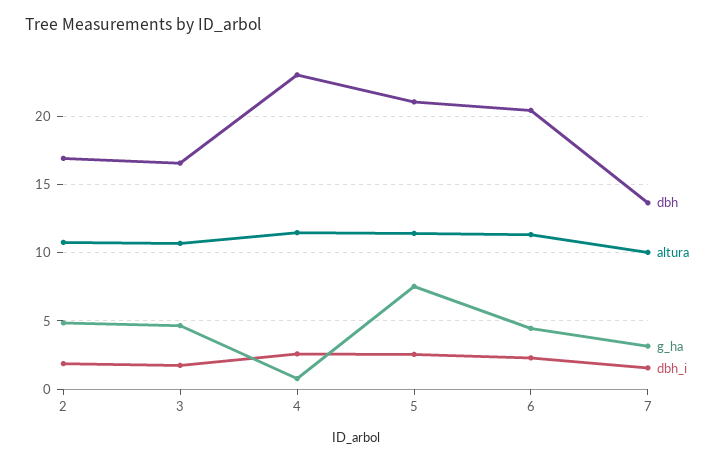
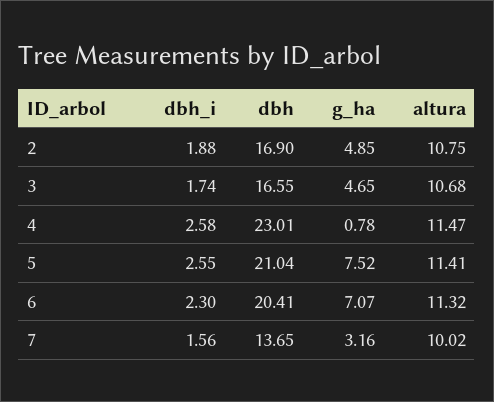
  {
    "dbh": {
      "2": 16.9,
      "3": 16.55,
      "4": 23.01,
      "5": 21.04,
      "6": 20.41,
      "7": 13.65
    },
    "altura": {
      "2": 10.75,
      "3": 10.68,
      "4": 11.47,
      "5": 11.41,
      "6": 11.32,
      "7": 10.02
    },
    "g_ha": {
      "2": 4.85,
      "3": 4.65,
      "4": 0.78,
      "5": 7.52,
-     "6": 4.5,
+     "6": 7.07,
      "7": 3.16
    },
    "dbh_i": {
      "2": 1.88,
      "3": 1.74,
      "4": 2.58,
      "5": 2.55,
      "6": 2.3,
      "7": 1.56
    }
  }

